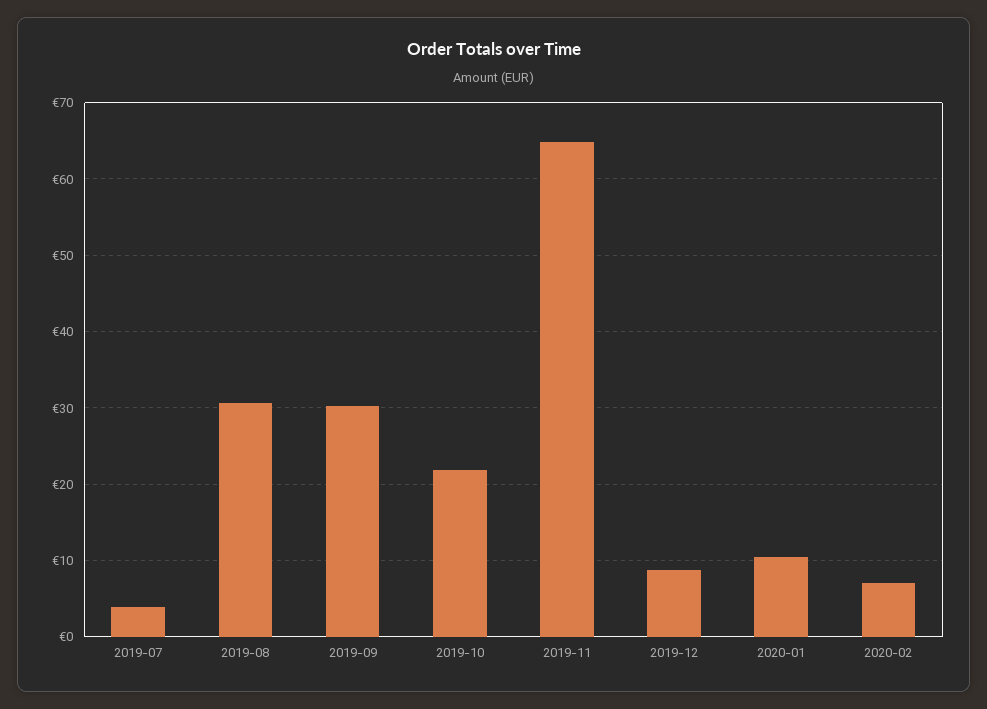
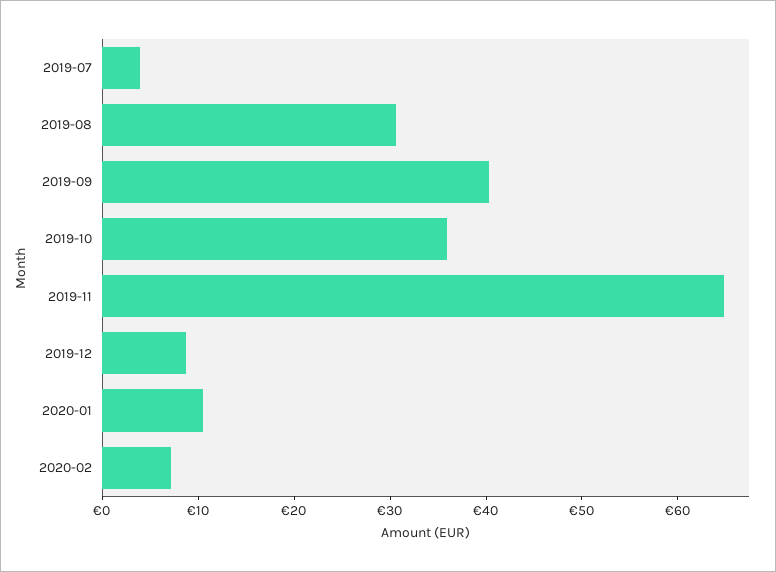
  {
    "2019-07": 4,
    "2019-08": 31,
-   "2019-09": 30,
+   "2019-09": 40,
-   "2019-10": 22,
+   "2019-10": 36,
    "2019-11": 65,
    "2019-12": 9,
    "2020-01": 10,
    "2020-02": 7
  }

